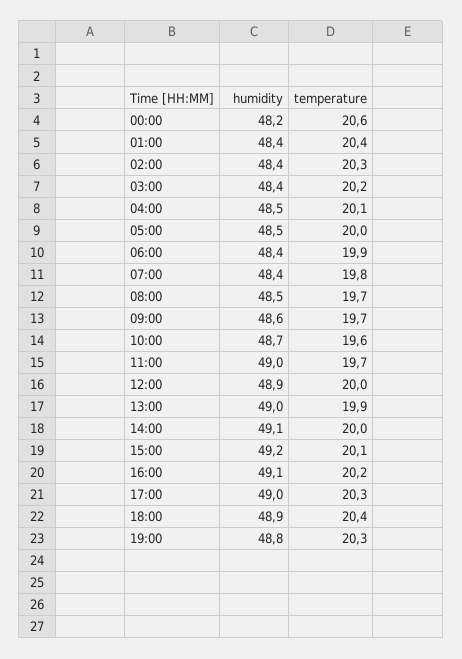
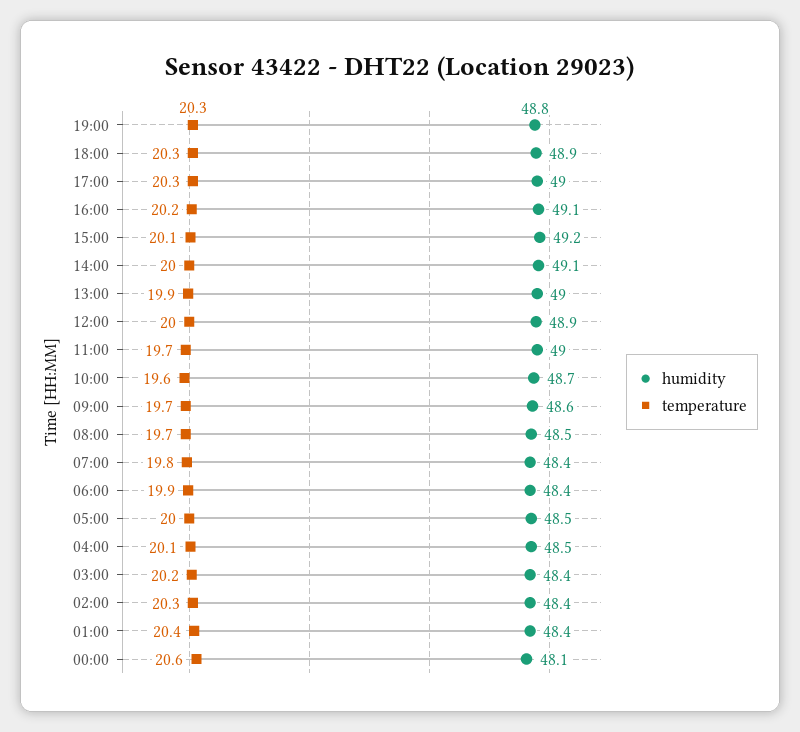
  {
    "humidity": {
-     "00:00": 48.2,
+     "00:00": 48.1,
      "01:00": 48.4,
      "02:00": 48.4,
      "03:00": 48.4,
      "04:00": 48.5,
      "05:00": 48.5,
      "06:00": 48.4,
      "07:00": 48.4,
      "08:00": 48.5,
      "09:00": 48.6,
      "10:00": 48.7,
      "11:00": 49,
      "12:00": 48.9,
      "13:00": 49,
      "14:00": 49.1,
      "15:00": 49.2,
      "16:00": 49.1,
      "17:00": 49,
      "18:00": 48.9,
      "19:00": 48.8
    },
    "temperature": {
      "00:00": 20.6,
      "01:00": 20.4,
      "02:00": 20.3,
      "03:00": 20.2,
      "04:00": 20.1,
      "05:00": 20,
      "06:00": 19.9,
      "07:00": 19.8,
      "08:00": 19.7,
      "09:00": 19.7,
      "10:00": 19.6,
      "11:00": 19.7,
      "12:00": 20,
      "13:00": 19.9,
      "14:00": 20,
      "15:00": 20.1,
      "16:00": 20.2,
      "17:00": 20.3,
-     "18:00": 20.4,
+     "18:00": 20.3,
      "19:00": 20.3
    }
  }

